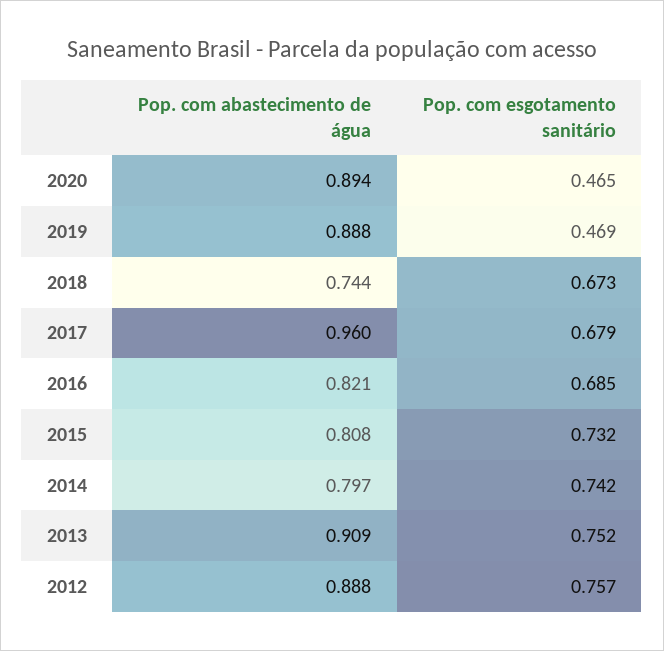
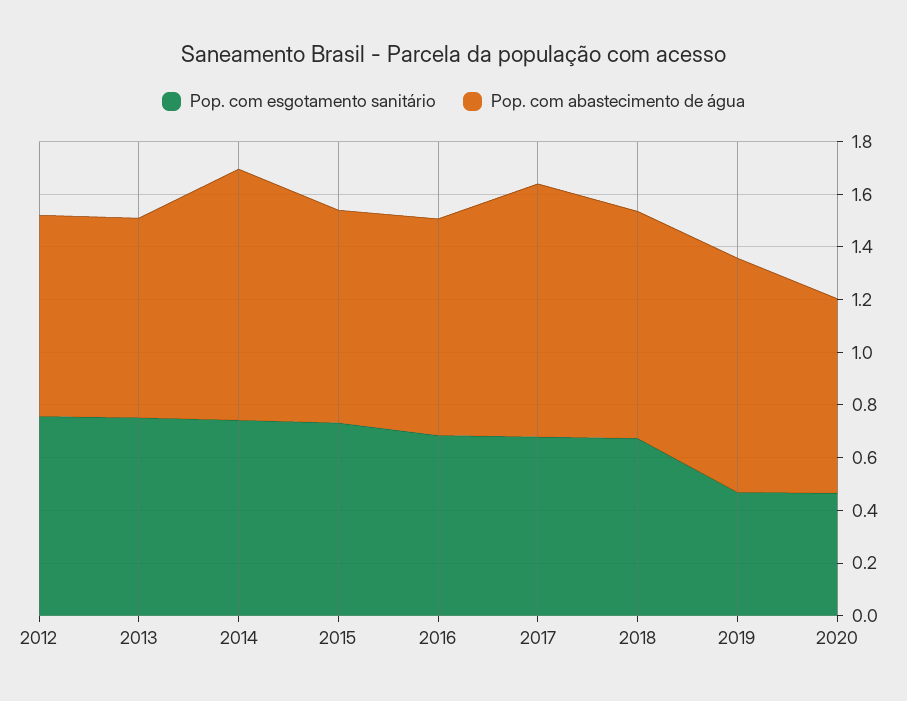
  {
    "Pop. com abastecimento de água": {
-     "2020": 0.894,
+     "2020": 0.75,
      "2019": 0.888,
-     "2018": 0.744,
+     "2018": 0.85,
      "2017": 0.96,
      "2016": 0.821,
      "2015": 0.808,
-     "2014": 0.797,
+     "2014": 0.95,
-     "2013": 0.909,
+     "2013": 0.75,
-     "2012": 0.888
+     "2012": 0.75
    },
    "Pop. com esgotamento sanitário": {
      "2020": 0.465,
      "2019": 0.469,
      "2018": 0.673,
      "2017": 0.679,
      "2016": 0.685,
      "2015": 0.732,
      "2014": 0.742,
      "2013": 0.752,
      "2012": 0.757
    }
  }

